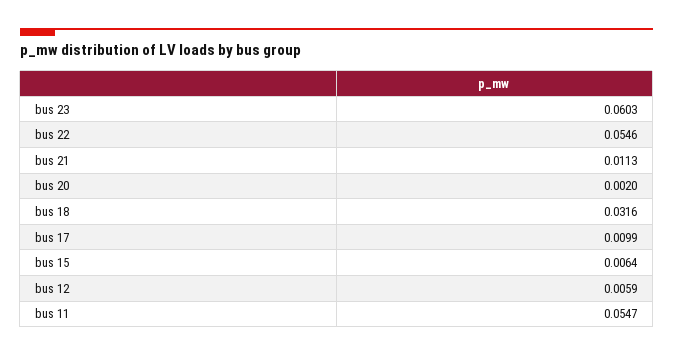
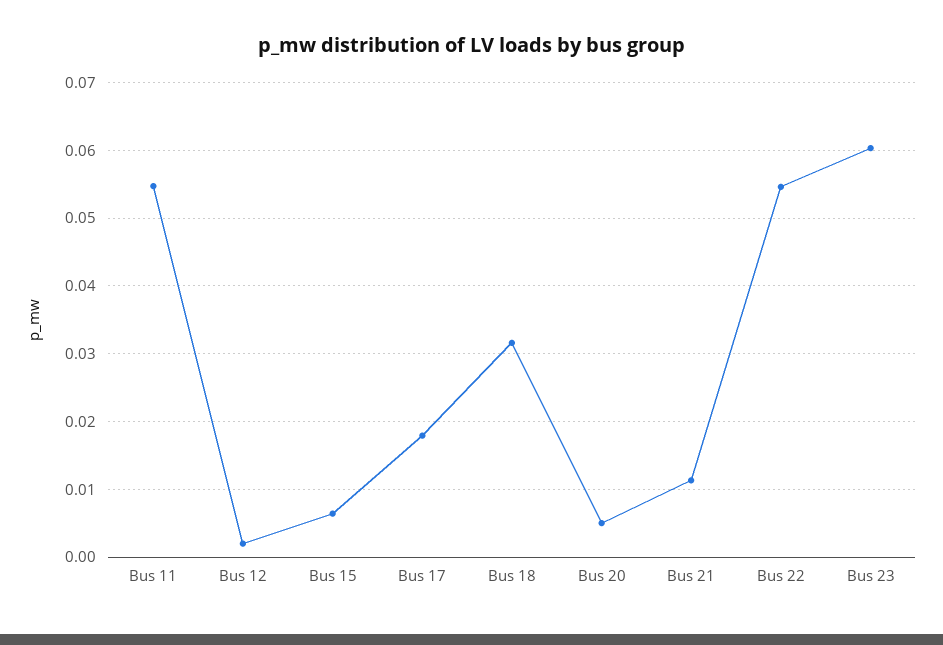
  {
    "bus 23": 0.0603,
    "bus 22": 0.0546,
    "bus 21": 0.0113,
-   "bus 20": 0.002,
+   "bus 20": 0.005,
    "bus 18": 0.0316,
-   "bus 17": 0.0099,
+   "bus 17": 0.018,
    "bus 15": 0.0064,
-   "bus 12": 0.0059,
+   "bus 12": 0.002,
    "bus 11": 0.0547
  }

